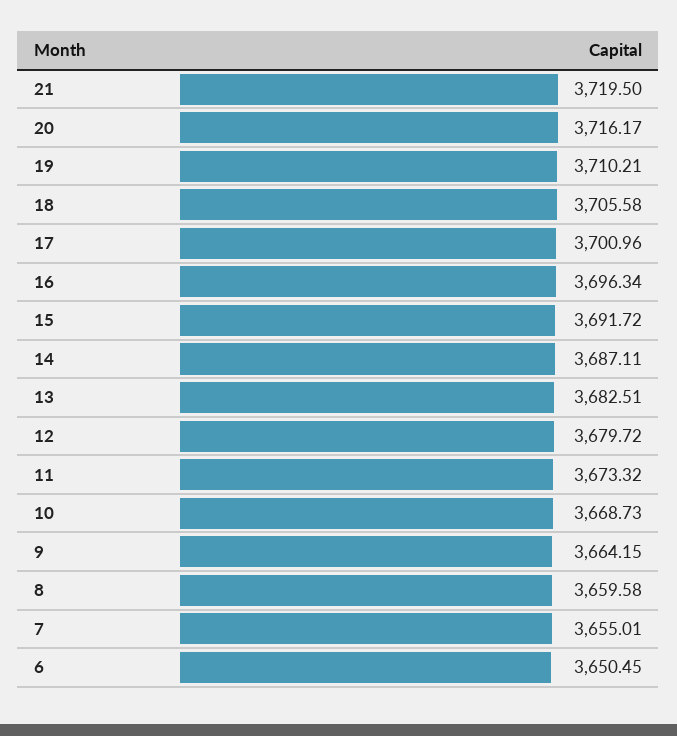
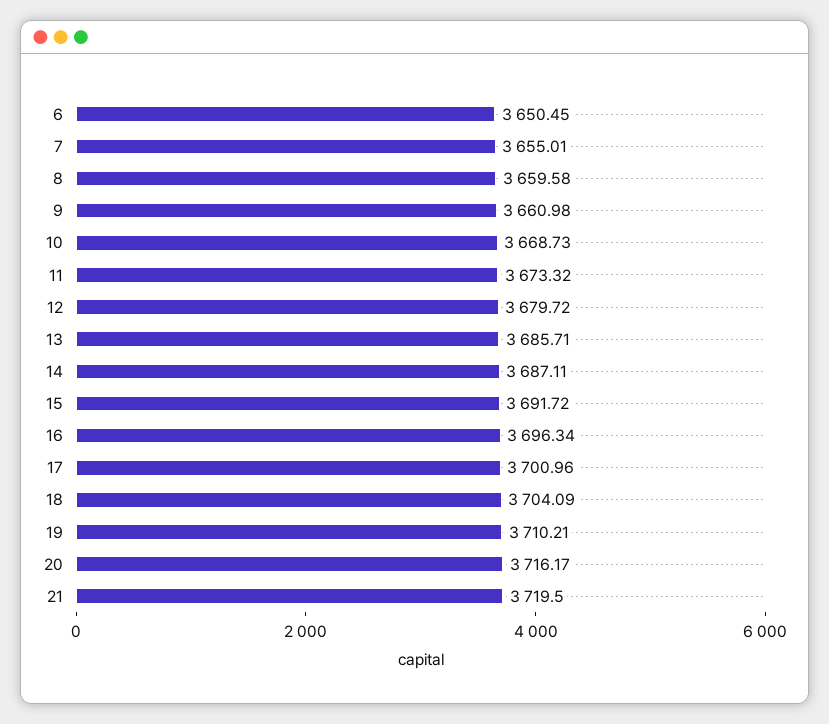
  {
    "21": 3719.5,
    "20": 3716.17,
    "19": 3710.21,
-   "18": 3705.58,
+   "18": 3704.09,
    "17": 3700.96,
    "16": 3696.34,
    "15": 3691.72,
    "14": 3687.11,
-   "13": 3682.51,
+   "13": 3685.71,
    "12": 3679.72,
    "11": 3673.32,
    "10": 3668.73,
-   "9": 3664.15,
+   "9": 3660.98,
    "8": 3659.58,
    "7": 3655.01,
    "6": 3650.45
  }

